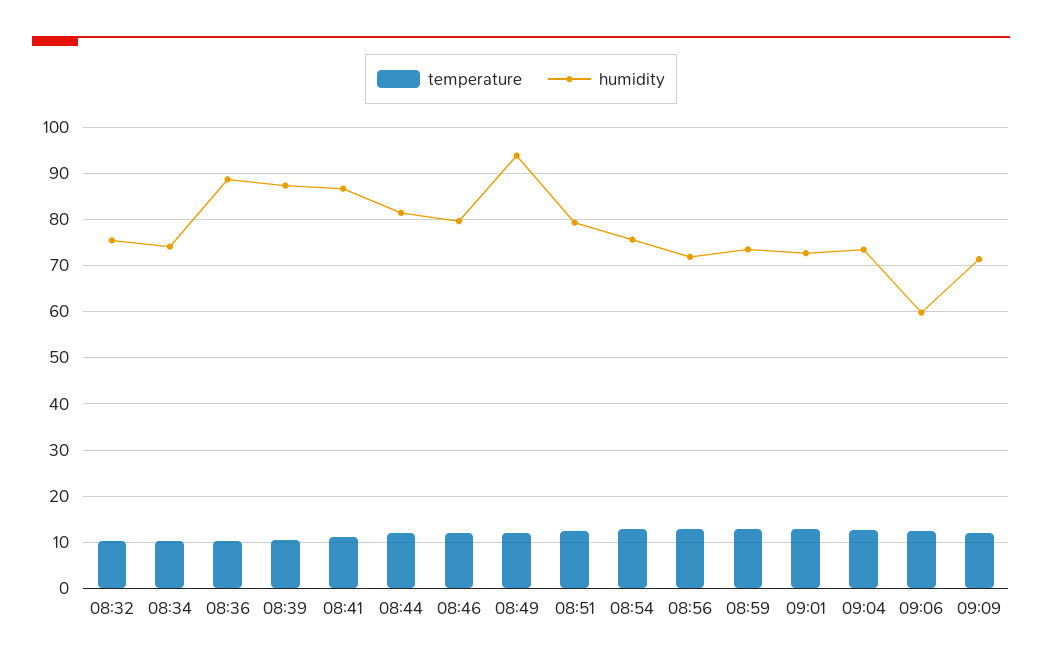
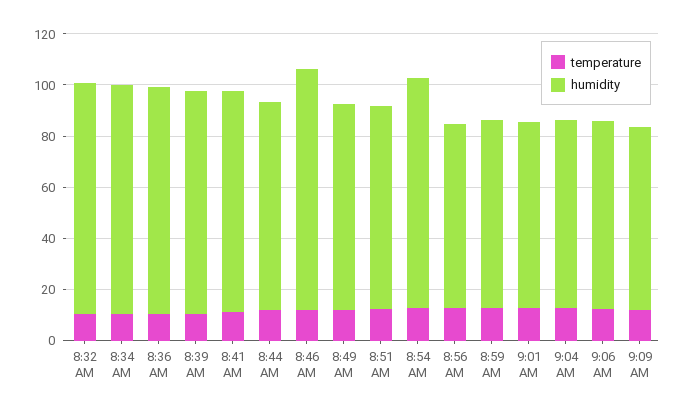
  {
    "temperature": {
      "08:32": 10,
      "08:34": 10,
      "08:36": 10,
      "08:39": 10,
      "08:41": 12,
      "08:44": 12,
      "08:46": 12,
      "08:49": 12,
      "08:51": 12,
      "08:54": 12,
      "08:56": 12,
      "08:59": 12,
      "09:01": 12,
      "09:04": 12,
      "09:06": 12,
      "09:09": 12
    },
    "humidity": {
-     "08:32": 76,
+     "08:32": 90,
-     "08:34": 74,
+     "08:34": 90,
      "08:36": 88,
      "08:39": 88,
      "08:41": 86,
      "08:44": 82,
-     "08:46": 80,
+     "08:46": 95,
-     "08:49": 94,
+     "08:49": 80,
      "08:51": 80,
-     "08:54": 76,
+     "08:54": 90,
      "08:56": 72,
      "08:59": 74,
      "09:01": 72,
      "09:04": 74,
-     "09:06": 60,
+     "09:06": 75,
      "09:09": 72
    }
  }

